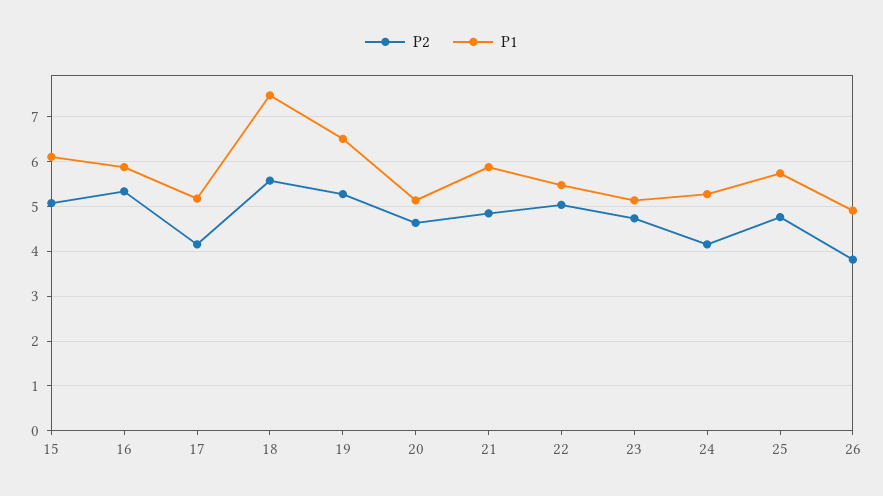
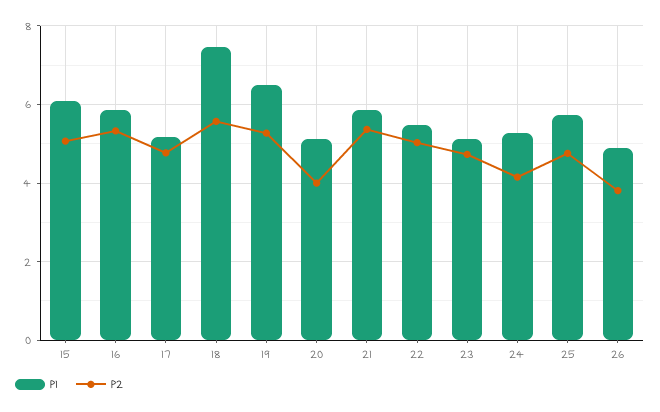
  {
    "P2": {
      "15": 5,
      "16": 5.4,
-     "17": 4.2,
+     "17": 4.8,
      "18": 5.6,
      "19": 5.2,
-     "20": 4.6,
+     "20": 4,
-     "21": 4.8,
+     "21": 5.4,
      "22": 5,
      "23": 4.8,
      "24": 4.2,
      "25": 4.8,
      "26": 3.8
    },
    "P1": {
      "15": 6.2,
      "16": 5.8,
      "17": 5.2,
      "18": 7.4,
      "19": 6.6,
      "20": 5.2,
      "21": 5.8,
      "22": 5.4,
      "23": 5.2,
      "24": 5.2,
      "25": 5.8,
      "26": 5
    }
  }

